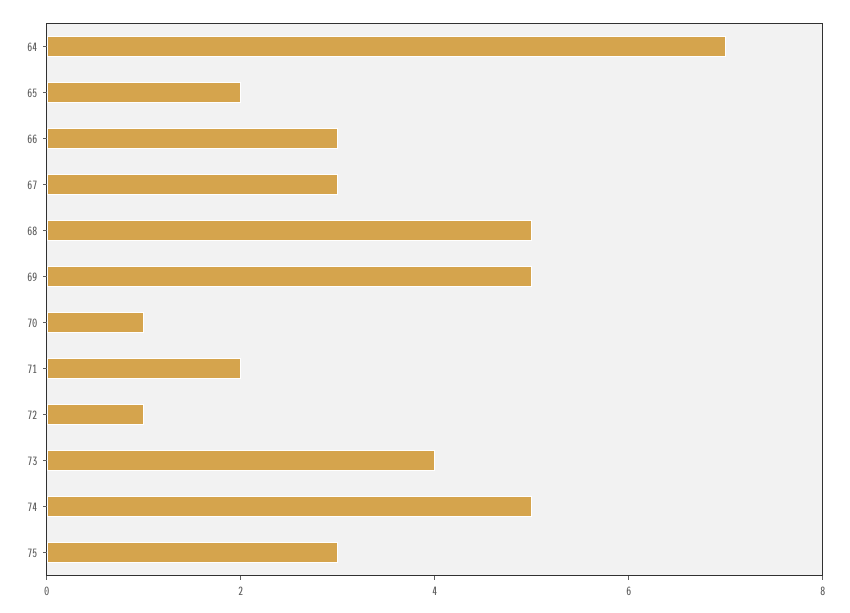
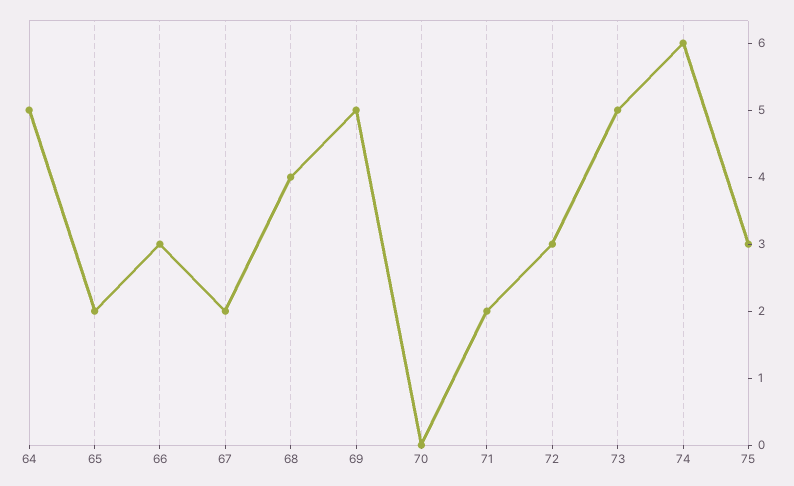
  {
-   "64": 7,
+   "64": 5,
    "65": 2,
    "66": 3,
-   "67": 3,
+   "67": 2,
-   "68": 5,
+   "68": 4,
    "69": 5,
-   "70": 1,
+   "70": 0,
    "71": 2,
-   "72": 1,
+   "72": 3,
-   "73": 4,
+   "73": 5,
-   "74": 5,
+   "74": 6,
    "75": 3
  }

